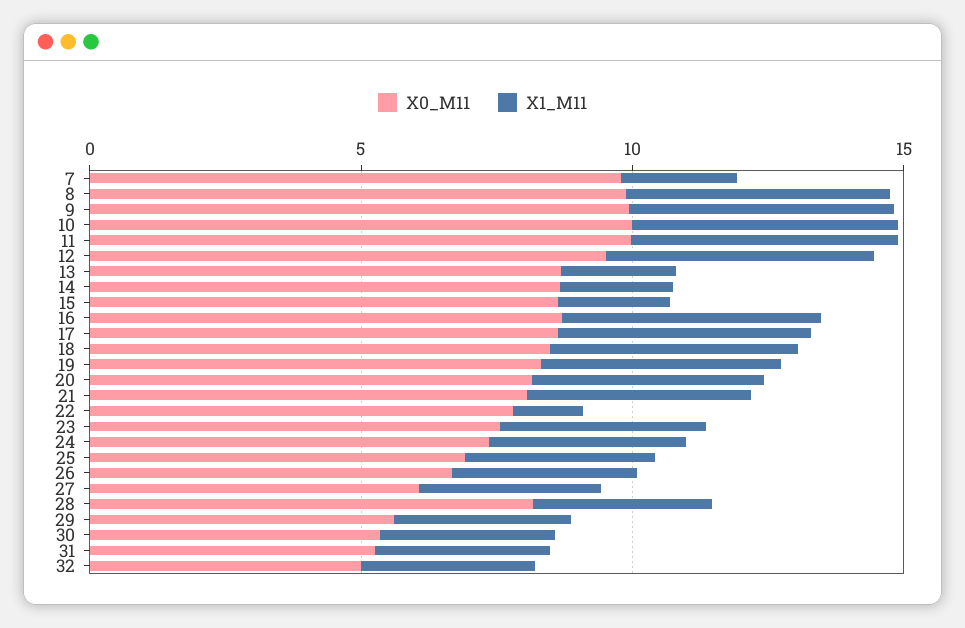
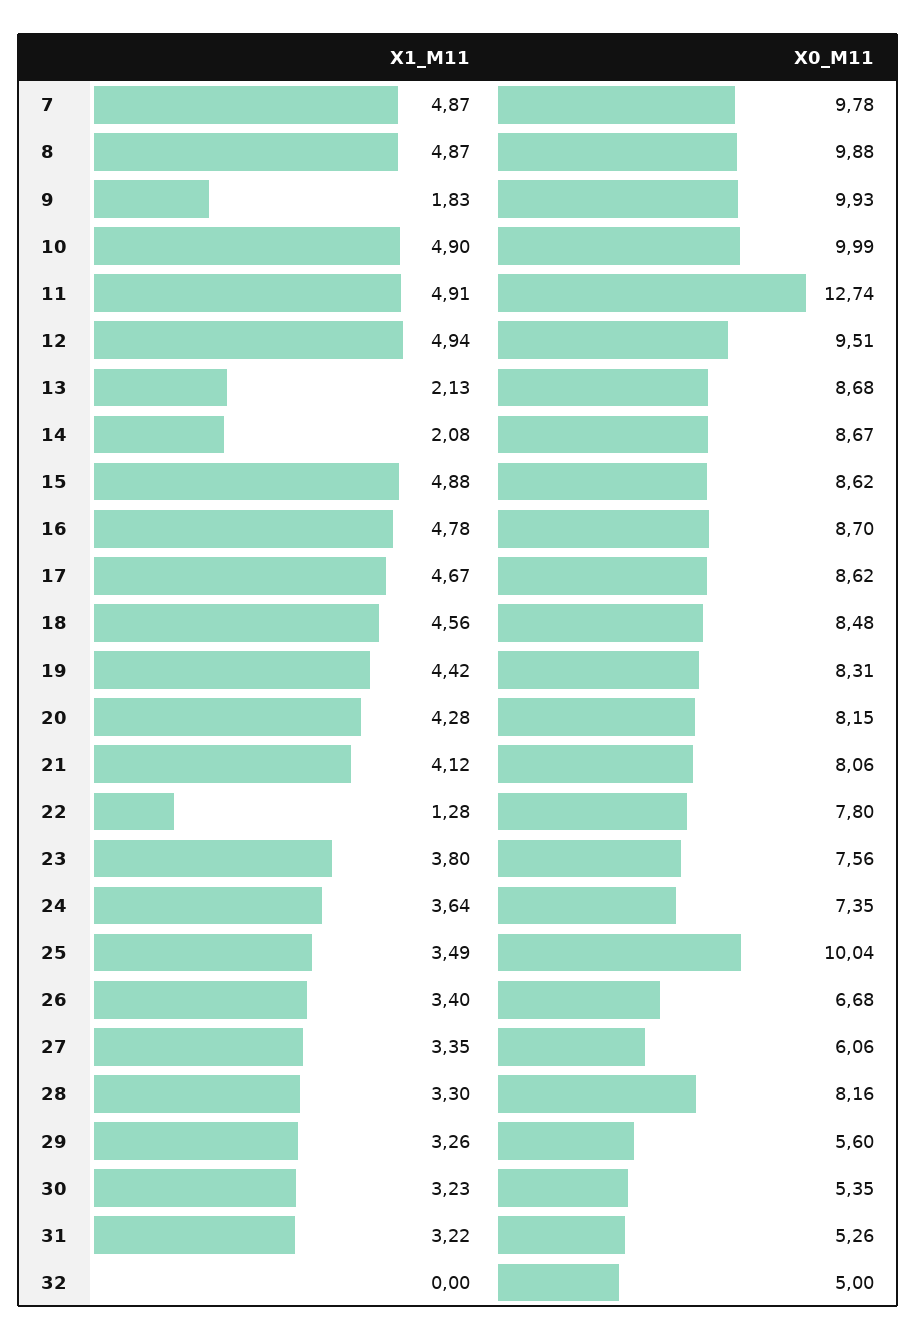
  {
    "X0_M11": {
      "7": 9.78,
      "8": 9.88,
      "9": 9.93,
      "10": 9.99,
-     "11": 10,
+     "11": 12.74,
      "12": 9.51,
      "13": 8.68,
      "14": 8.67,
      "15": 8.62,
      "16": 8.7,
      "17": 8.62,
      "18": 8.48,
      "19": 8.31,
      "20": 8.15,
      "21": 8.06,
      "22": 7.8,
      "23": 7.56,
      "24": 7.35,
-     "25": 7,
+     "25": 10.04,
      "26": 6.68,
      "27": 6.06,
      "28": 8.16,
      "29": 5.6,
      "30": 5.35,
      "31": 5.26,
      "32": 5
    },
    "X1_M11": {
-     "7": 2,
+     "7": 4.87,
      "8": 4.87,
-     "9": 5,
+     "9": 1.83,
      "10": 4.9,
      "11": 4.91,
      "12": 4.94,
      "13": 2.13,
      "14": 2.08,
-     "15": 2,
+     "15": 4.88,
      "16": 4.78,
      "17": 4.67,
      "18": 4.56,
      "19": 4.42,
      "20": 4.28,
      "21": 4.12,
      "22": 1.28,
      "23": 3.8,
      "24": 3.64,
      "25": 3.49,
      "26": 3.4,
      "27": 3.35,
      "28": 3.3,
      "29": 3.26,
      "30": 3.23,
      "31": 3.22,
-     "32": 3
+     "32": 0
    }
  }

